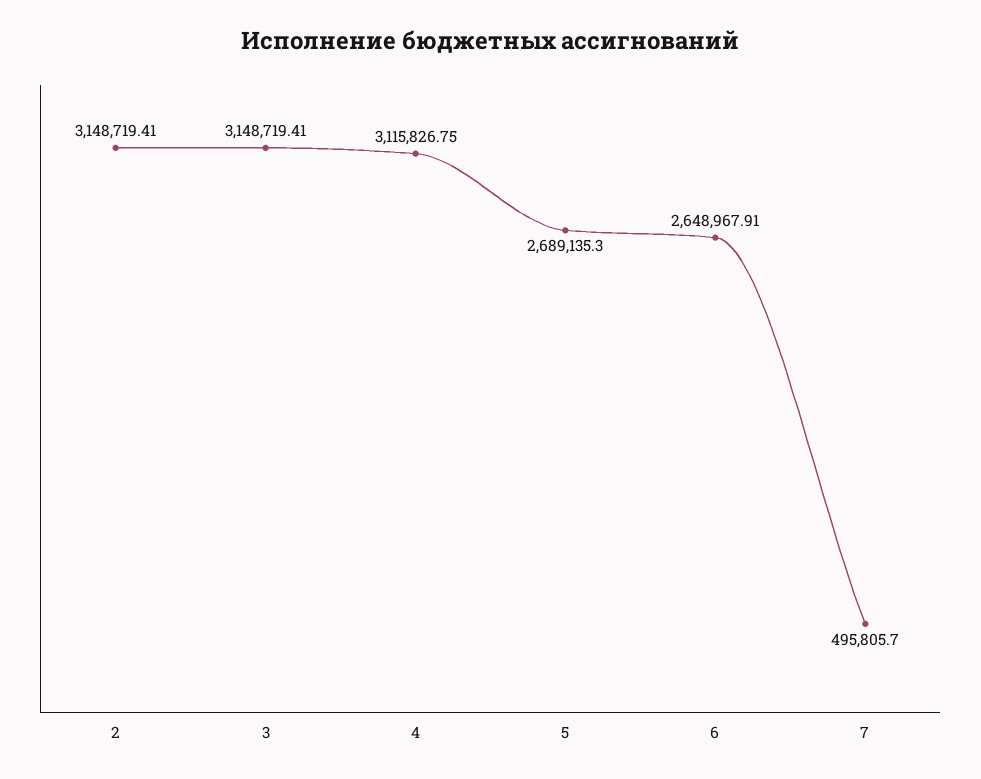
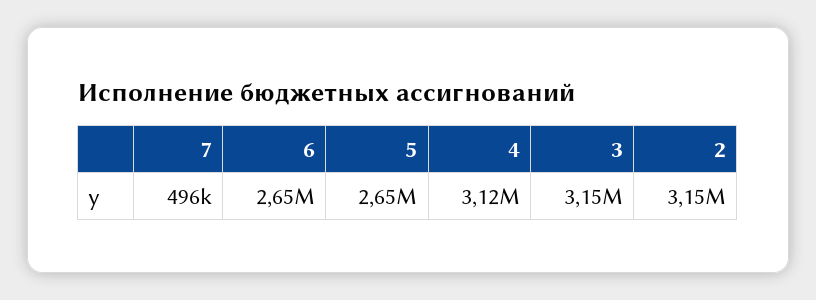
  {
    "2": 3148719.41,
    "3": 3148719.41,
    "4": 3115826.75,
-   "5": 2689135.3,
+   "5": 2650000,
    "6": 2648967.91,
    "7": 495805.7
  }

